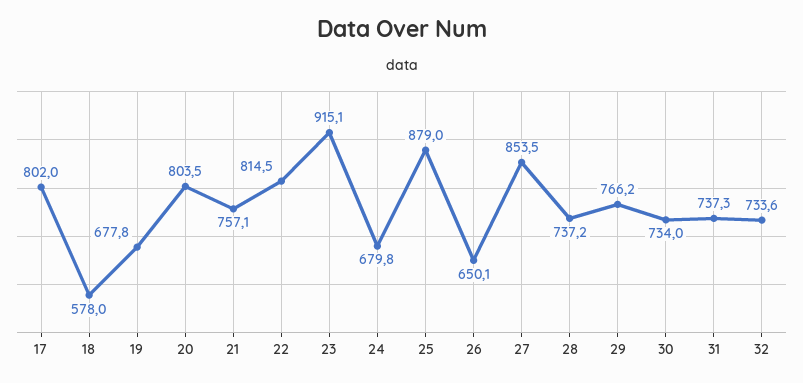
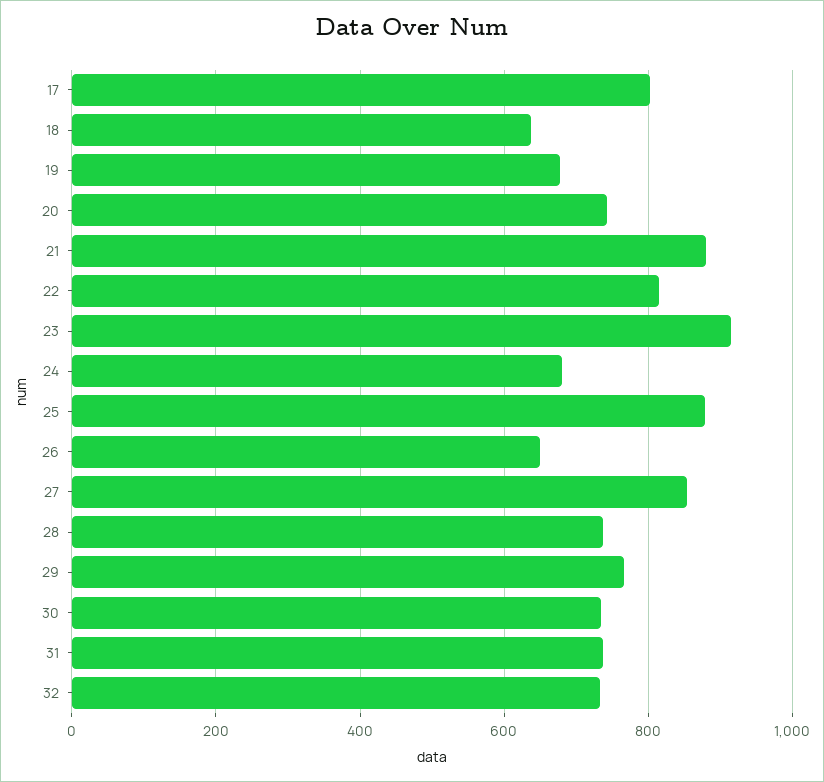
  {
    "17": 802,
-   "18": 578,
+   "18": 640,
    "19": 677.8,
-   "20": 803.5,
+   "20": 740,
-   "21": 757.1,
+   "21": 880,
    "22": 814.5,
    "23": 915.1,
    "24": 679.8,
    "25": 879,
    "26": 650.1,
    "27": 853.5,
    "28": 737.2,
    "29": 766.2,
    "30": 734,
    "31": 737.3,
    "32": 733.6
  }

